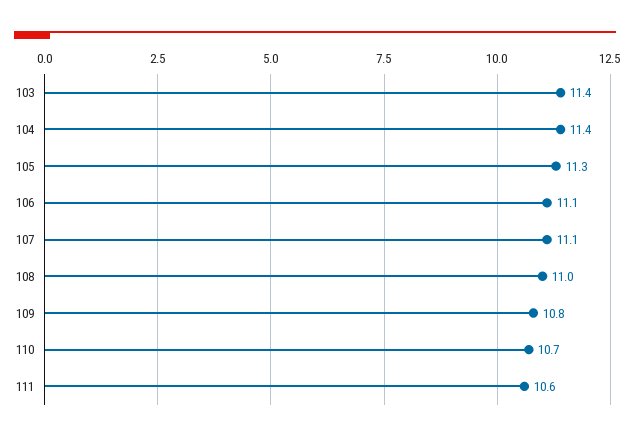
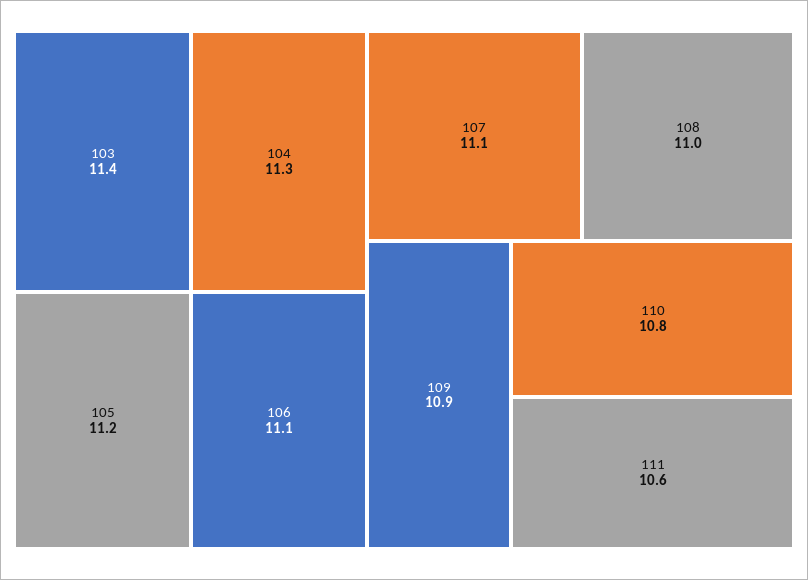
  {
    "103": 11.4,
-   "104": 11.4,
+   "104": 11.3,
-   "105": 11.3,
+   "105": 11.2,
    "106": 11.1,
    "107": 11.1,
    "108": 11,
-   "109": 10.8,
+   "109": 10.9,
-   "110": 10.7,
+   "110": 10.8,
    "111": 10.6
  }

